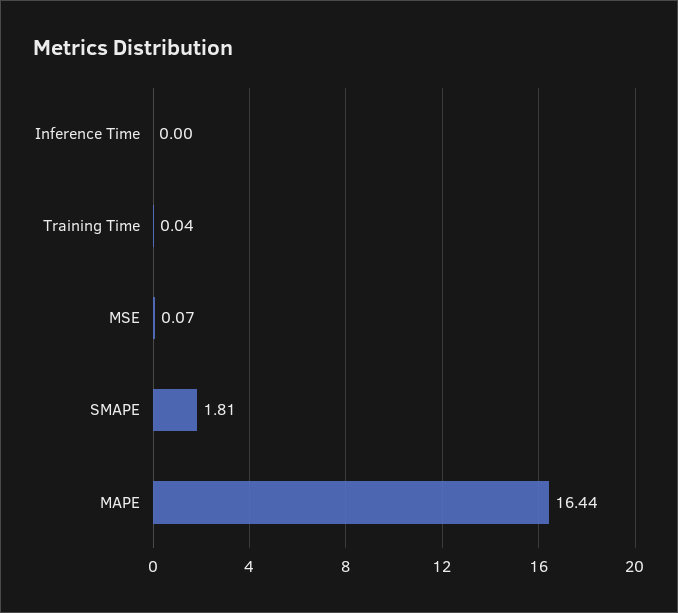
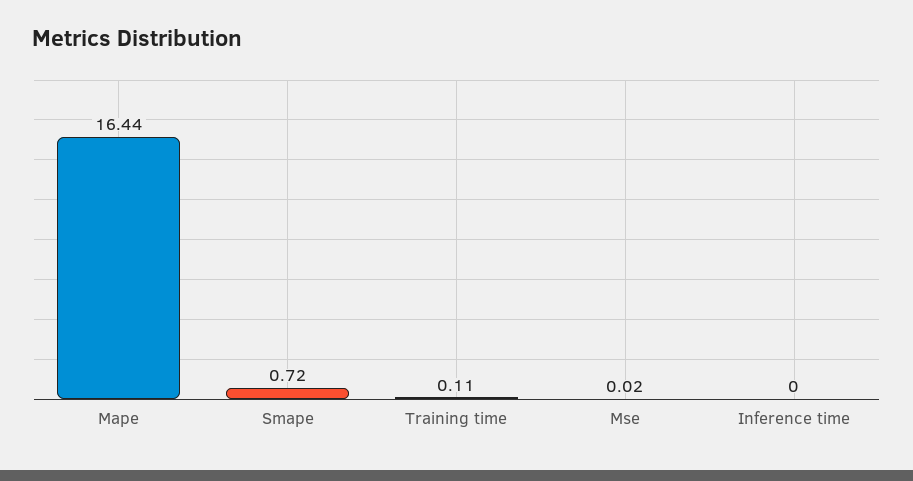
  {
    "Inference Time": 0,
-   "Training Time": 0.04,
+   "Training Time": 0.11,
-   "MSE": 0.07,
+   "MSE": 0.02,
-   "SMAPE": 1.81,
+   "SMAPE": 0.72,
    "MAPE": 16.44
  }

